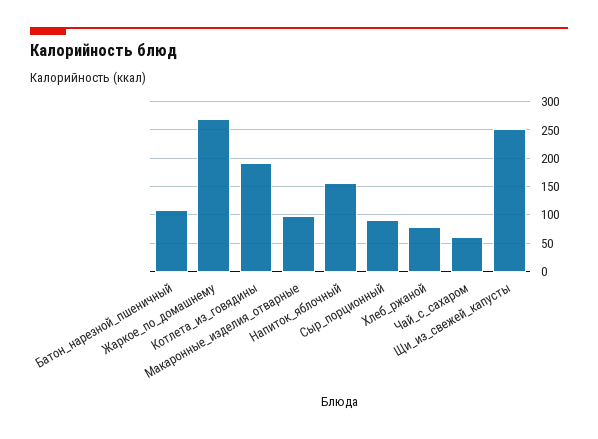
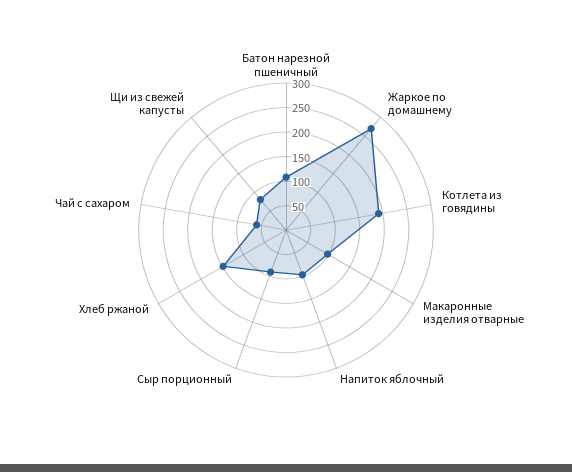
  {
    "Батон_нарезной_пшеничный": 100,
    "Жаркое_по_домашнему": 275,
    "Котлета_из_говядины": 200,
    "Макаронные_изделия_отварные": 100,
-   "Напиток_яблочный": 150,
+   "Напиток_яблочный": 100,
    "Сыр_порционный": 100,
-   "Хлеб_ржаной": 75,
+   "Хлеб_ржаной": 150,
    "Чай_с_сахаром": 50,
-   "Щи_из_свежей_капусты": 250
+   "Щи_из_свежей_капусты": 75
  }

